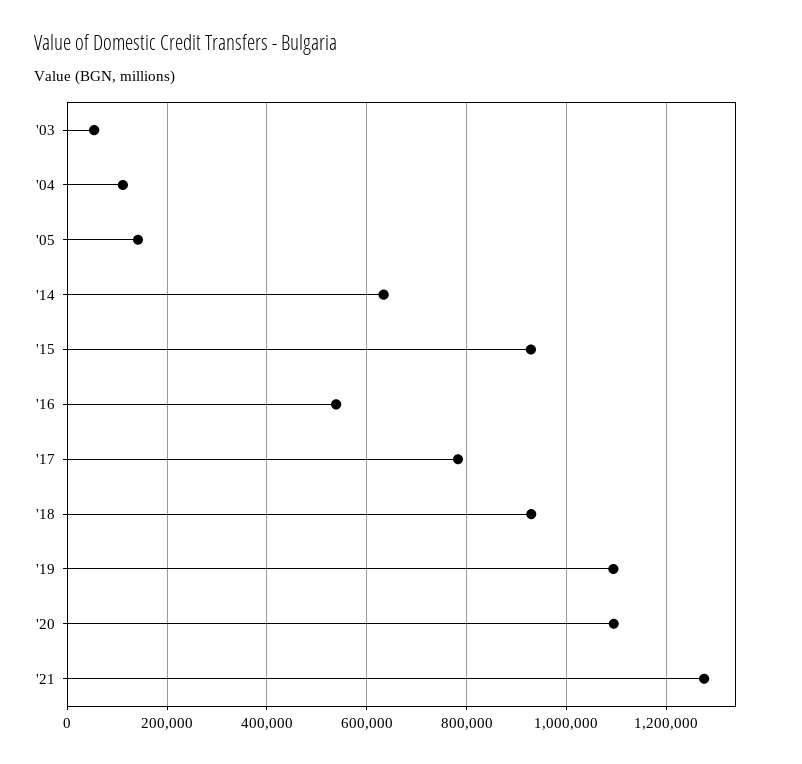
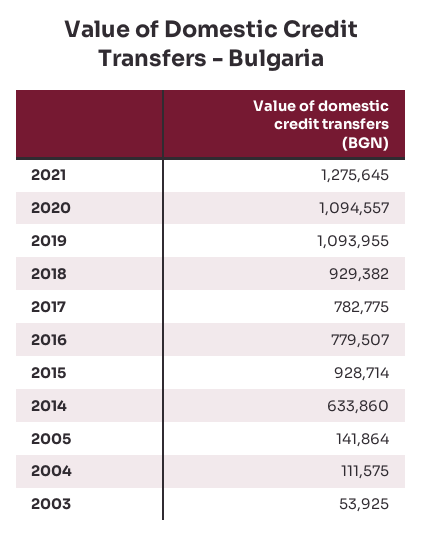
  {
    "'03": 53925,
    "'04": 111575,
    "'05": 141864,
    "'14": 633860,
    "'15": 928714,
-   "'16": 540000,
+   "'16": 779507,
    "'17": 782775,
    "'18": 929382,
    "'19": 1093955,
    "'20": 1094557,
    "'21": 1275645
  }

